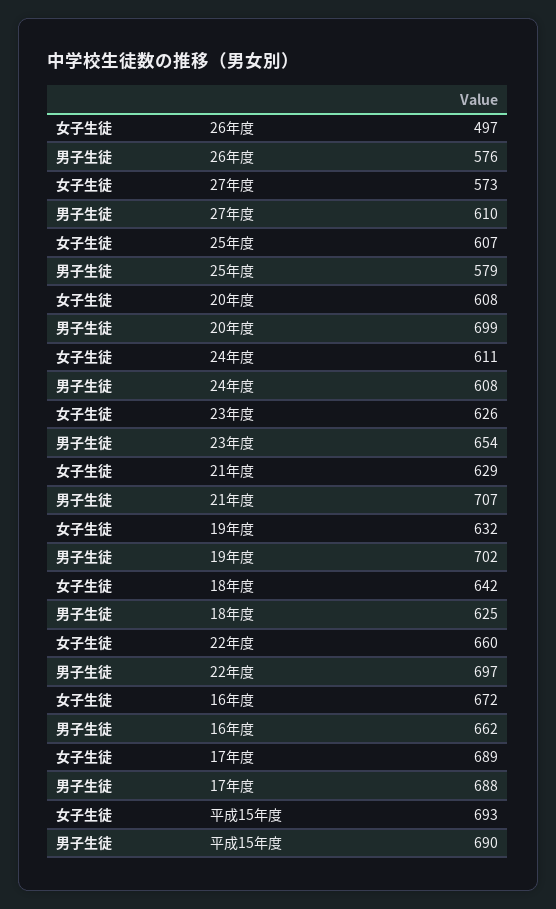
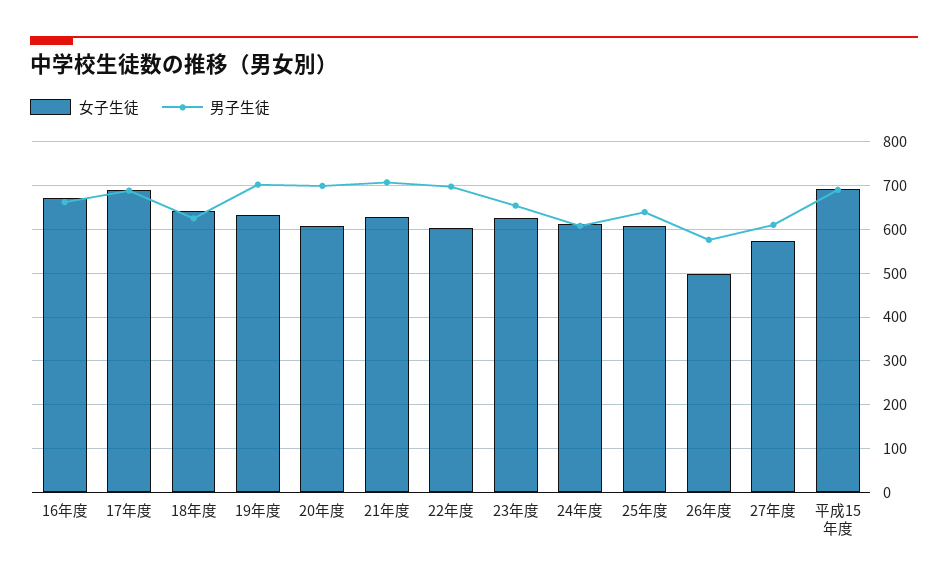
  {
    "女子生徒": {
      "26年度": 497,
      "27年度": 573,
      "25年度": 607,
      "20年度": 608,
      "24年度": 611,
      "23年度": 626,
      "21年度": 629,
      "19年度": 632,
      "18年度": 642,
-     "22年度": 660,
+     "22年度": 600,
      "16年度": 672,
      "17年度": 689,
      "平成15年度": 693
    },
    "男子生徒": {
      "26年度": 576,
      "27年度": 610,
-     "25年度": 579,
+     "25年度": 640,
      "20年度": 699,
      "24年度": 608,
      "23年度": 654,
      "21年度": 707,
      "19年度": 702,
      "18年度": 625,
      "22年度": 697,
      "16年度": 662,
      "17年度": 688,
      "平成15年度": 690
    }
  }

